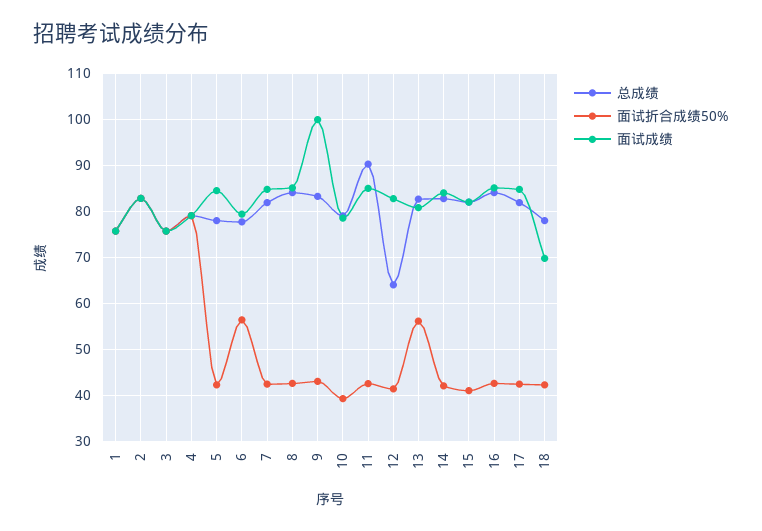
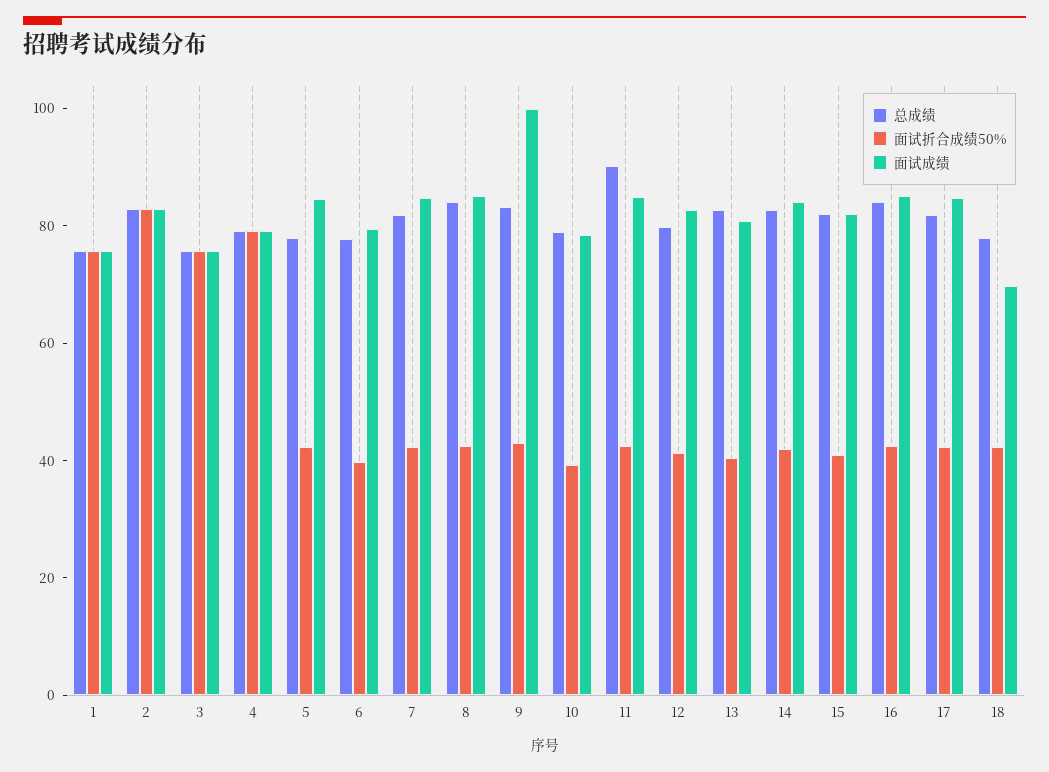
  {
    "总成绩": {
      "1": 76,
      "2": 82,
      "3": 76,
      "4": 80,
      "5": 78,
      "6": 78,
      "7": 82,
      "8": 84,
      "9": 84,
      "10": 80,
      "11": 90,
-     "12": 64,
+     "12": 80,
      "13": 82,
      "14": 82,
      "15": 82,
      "16": 84,
      "17": 82,
      "18": 78
    },
    "面试折合成绩50%": {
      "1": 76,
      "2": 82,
      "3": 76,
      "4": 80,
      "5": 42,
-     "6": 56,
+     "6": 40,
      "7": 42,
      "8": 42,
      "9": 42,
      "10": 40,
      "11": 42,
      "12": 42,
-     "13": 56,
+     "13": 40,
      "14": 42,
      "15": 42,
      "16": 42,
      "17": 42,
      "18": 42
    },
    "面试成绩": {
      "1": 76,
      "2": 82,
      "3": 76,
      "4": 80,
      "5": 84,
      "6": 80,
      "7": 84,
      "8": 86,
      "9": 100,
      "10": 78,
      "11": 84,
      "12": 82,
      "13": 80,
      "14": 84,
      "15": 82,
      "16": 86,
      "17": 84,
      "18": 70
    }
  }

